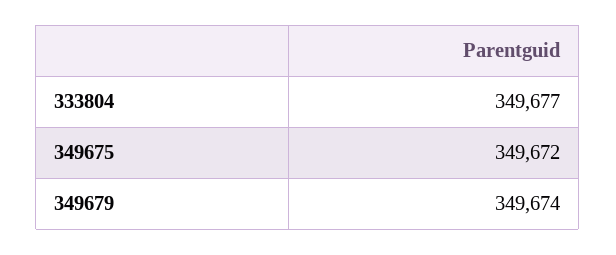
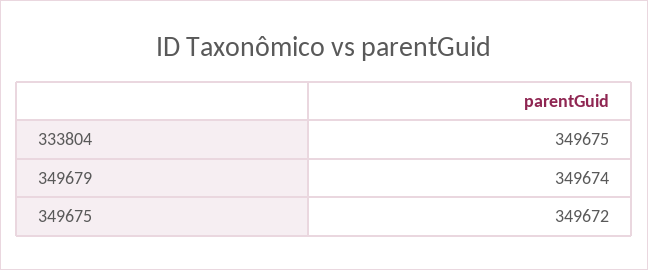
  {
-   "333804": 349677,
+   "333804": 349675,
    "349675": 349672,
    "349679": 349674
  }

